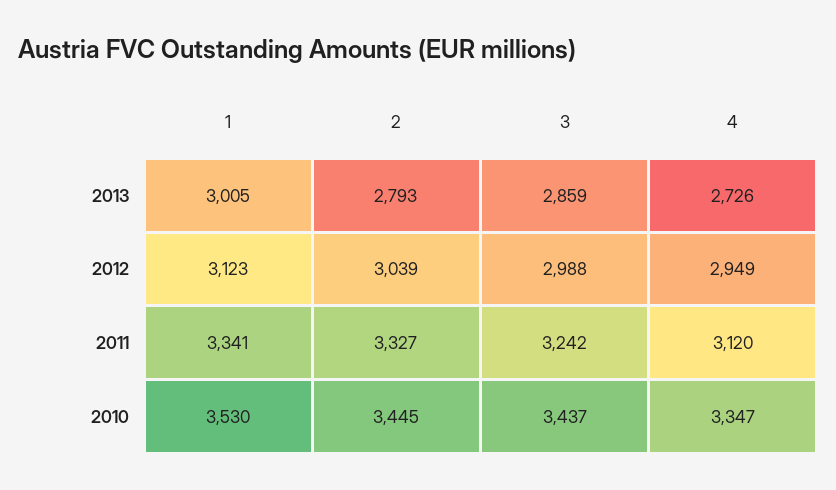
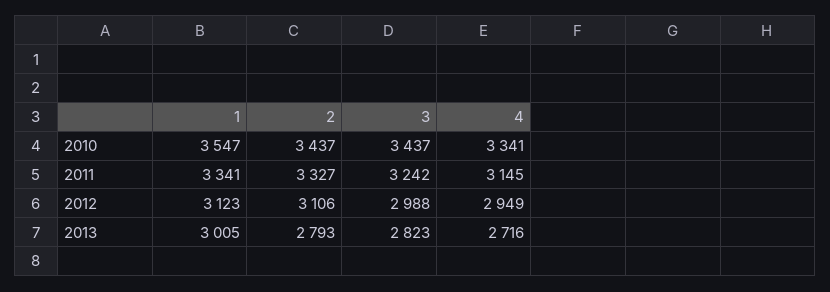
  {
    "1": {
      "2013": 3005,
      "2012": 3123,
      "2011": 3341,
-     "2010": 3530
+     "2010": 3547
    },
    "2": {
      "2013": 2793,
-     "2012": 3039,
+     "2012": 3106,
      "2011": 3327,
-     "2010": 3445
+     "2010": 3437
    },
    "3": {
-     "2013": 2859,
+     "2013": 2823,
      "2012": 2988,
      "2011": 3242,
      "2010": 3437
    },
    "4": {
-     "2013": 2726,
+     "2013": 2716,
      "2012": 2949,
-     "2011": 3120,
+     "2011": 3145,
-     "2010": 3347
+     "2010": 3341
    }
  }

